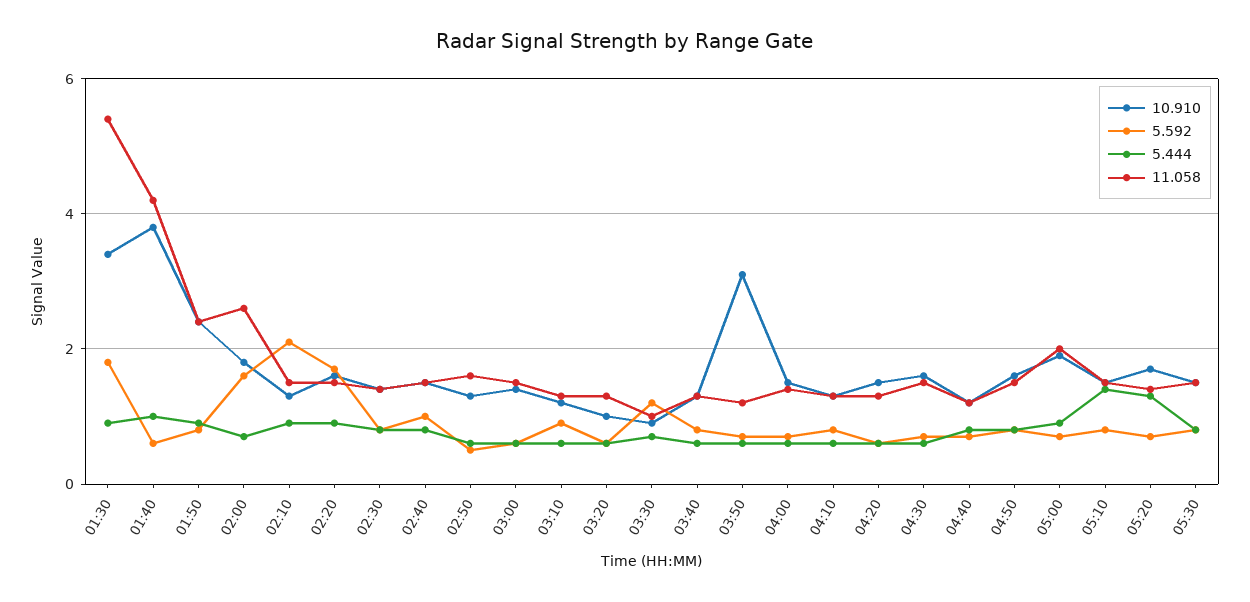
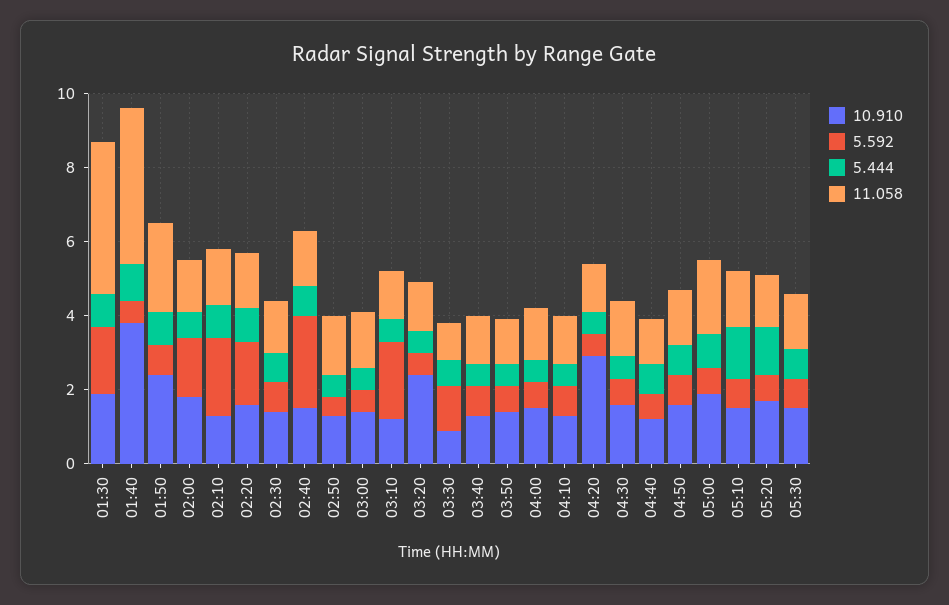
  {
    "10.910": {
-     "01:30": 3.5,
+     "01:30": 2,
      "01:40": 4,
      "01:50": 2.5,
      "02:00": 2,
      "02:10": 1.5,
      "02:20": 1.5,
      "02:30": 1.5,
      "02:40": 1.5,
      "02:50": 1.5,
      "03:00": 1.5,
      "03:10": 1,
-     "03:20": 1,
+     "03:20": 2.5,
      "03:30": 1,
      "03:40": 1.5,
-     "03:50": 3,
+     "03:50": 1.5,
      "04:00": 1.5,
      "04:10": 1.5,
-     "04:20": 1.5,
+     "04:20": 3,
      "04:30": 1.5,
      "04:40": 1,
      "04:50": 1.5,
      "05:00": 2,
      "05:10": 1.5,
      "05:20": 1.5,
      "05:30": 1.5
    },
    "5.592": {
      "01:30": 2,
      "01:40": 0.5,
      "01:50": 1,
      "02:00": 1.5,
      "02:10": 2,
      "02:20": 1.5,
      "02:30": 1,
-     "02:40": 1,
+     "02:40": 2.5,
      "02:50": 0.5,
      "03:00": 0.5,
-     "03:10": 1,
+     "03:10": 2,
      "03:20": 0.5,
      "03:30": 1,
      "03:40": 1,
      "03:50": 0.5,
      "04:00": 0.5,
      "04:10": 1,
      "04:20": 0.5,
      "04:30": 0.5,
      "04:40": 0.5,
      "04:50": 1,
      "05:00": 0.5,
      "05:10": 1,
      "05:20": 0.5,
      "05:30": 1
    },
    "5.444": {
      "01:30": 1,
      "01:40": 1,
      "01:50": 1,
      "02:00": 0.5,
      "02:10": 1,
      "02:20": 1,
      "02:30": 1,
      "02:40": 1,
      "02:50": 0.5,
      "03:00": 0.5,
      "03:10": 0.5,
      "03:20": 0.5,
      "03:30": 0.5,
      "03:40": 0.5,
      "03:50": 0.5,
      "04:00": 0.5,
      "04:10": 0.5,
      "04:20": 0.5,
      "04:30": 0.5,
      "04:40": 1,
      "04:50": 1,
      "05:00": 1,
      "05:10": 1.5,
      "05:20": 1.5,
      "05:30": 1
    },
    "11.058": {
-     "01:30": 5.5,
+     "01:30": 4,
      "01:40": 4,
      "01:50": 2.5,
-     "02:00": 2.5,
+     "02:00": 1.5,
      "02:10": 1.5,
      "02:20": 1.5,
      "02:30": 1.5,
      "02:40": 1.5,
      "02:50": 1.5,
      "03:00": 1.5,
      "03:10": 1.5,
      "03:20": 1.5,
      "03:30": 1,
      "03:40": 1.5,
      "03:50": 1,
      "04:00": 1.5,
      "04:10": 1.5,
      "04:20": 1.5,
      "04:30": 1.5,
      "04:40": 1,
      "04:50": 1.5,
      "05:00": 2,
      "05:10": 1.5,
      "05:20": 1.5,
      "05:30": 1.5
    }
  }

